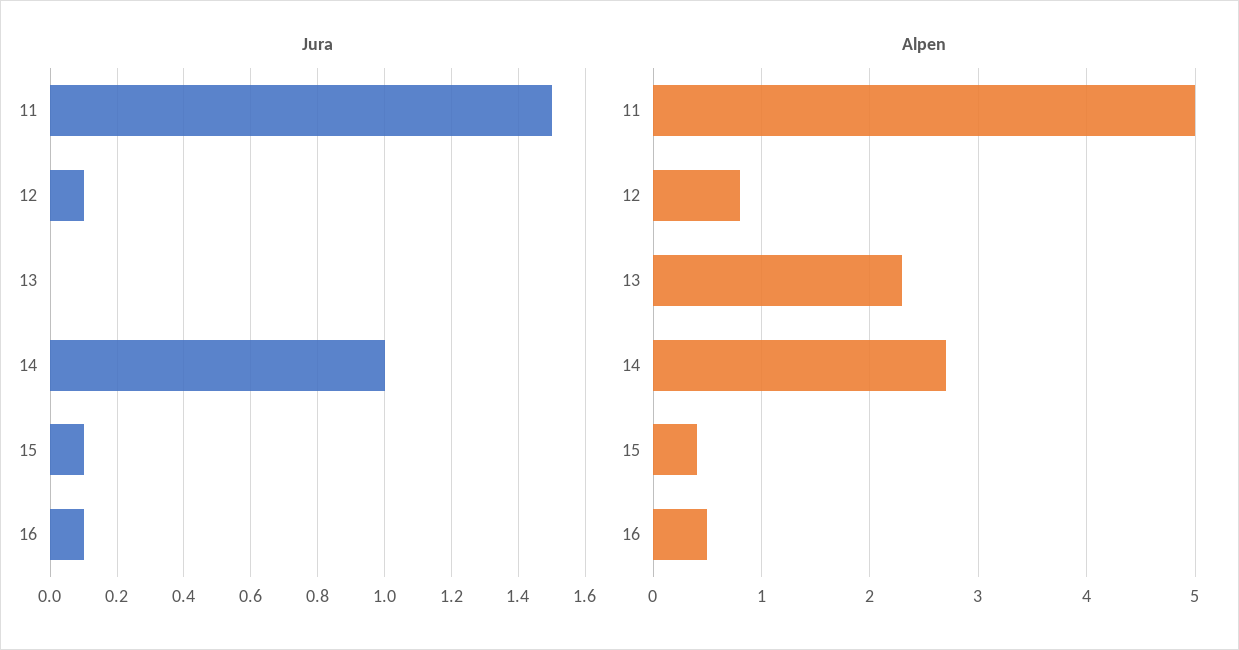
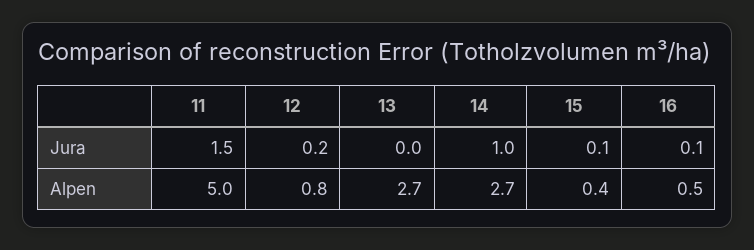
  {
    "Jura": {
      "11": 1.5,
-     "12": 0.1,
+     "12": 0.2,
      "13": 0,
      "14": 1,
      "15": 0.1,
      "16": 0.1
    },
    "Alpen": {
      "11": 5,
      "12": 0.8,
-     "13": 2.3,
+     "13": 2.7,
      "14": 2.7,
      "15": 0.4,
      "16": 0.5
    }
  }

